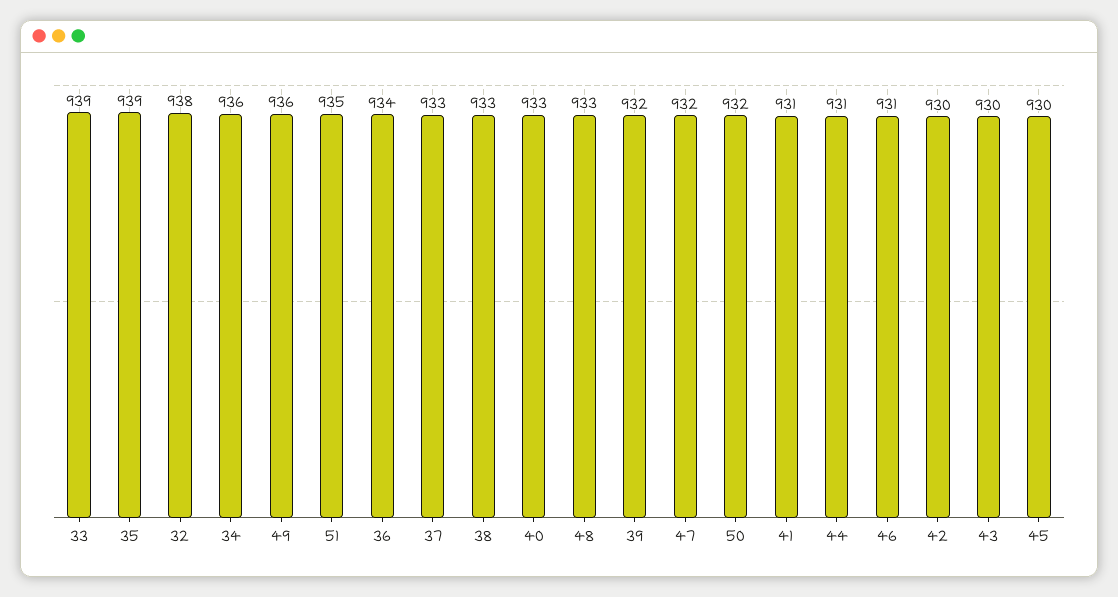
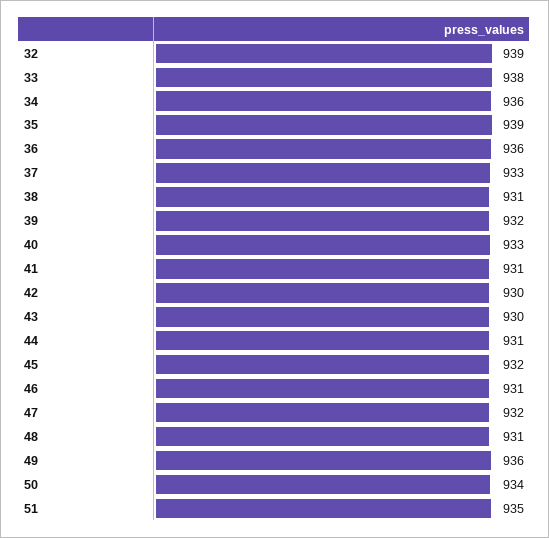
  {
-   "33": 939,
+   "33": 938,
    "35": 939,
-   "32": 938,
+   "32": 939,
    "34": 936,
    "49": 936,
    "51": 935,
-   "36": 934,
+   "36": 936,
    "37": 933,
-   "38": 933,
+   "38": 931,
    "40": 933,
-   "48": 933,
+   "48": 931,
    "39": 932,
    "47": 932,
-   "50": 932,
+   "50": 934,
    "41": 931,
    "44": 931,
    "46": 931,
    "42": 930,
    "43": 930,
-   "45": 930
+   "45": 932
  }

